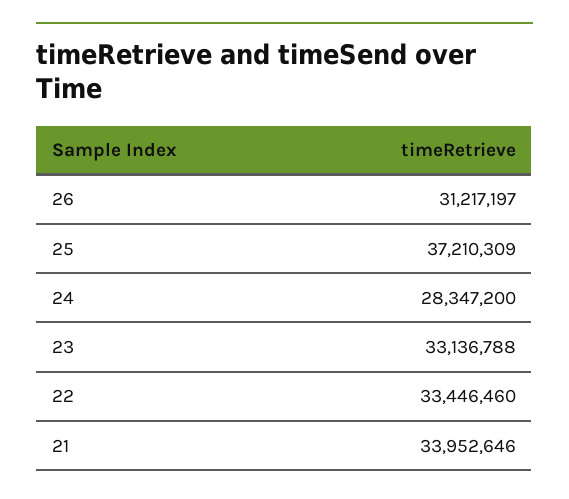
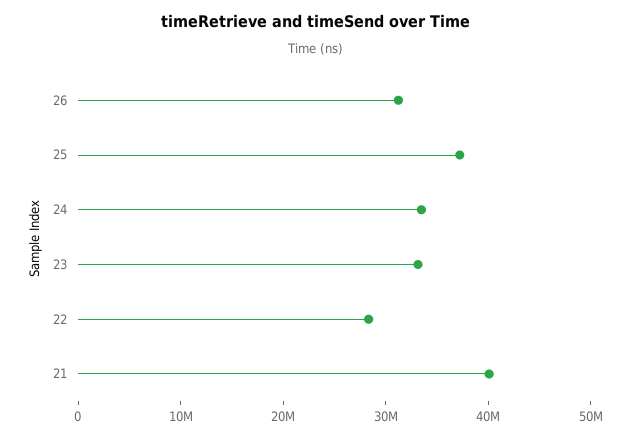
  {
    "26": 31217197,
    "25": 37210309,
-   "24": 28347200,
+   "24": 34000000,
    "23": 33136788,
-   "22": 33446460,
+   "22": 28000000,
-   "21": 33952646
+   "21": 40000000
  }

